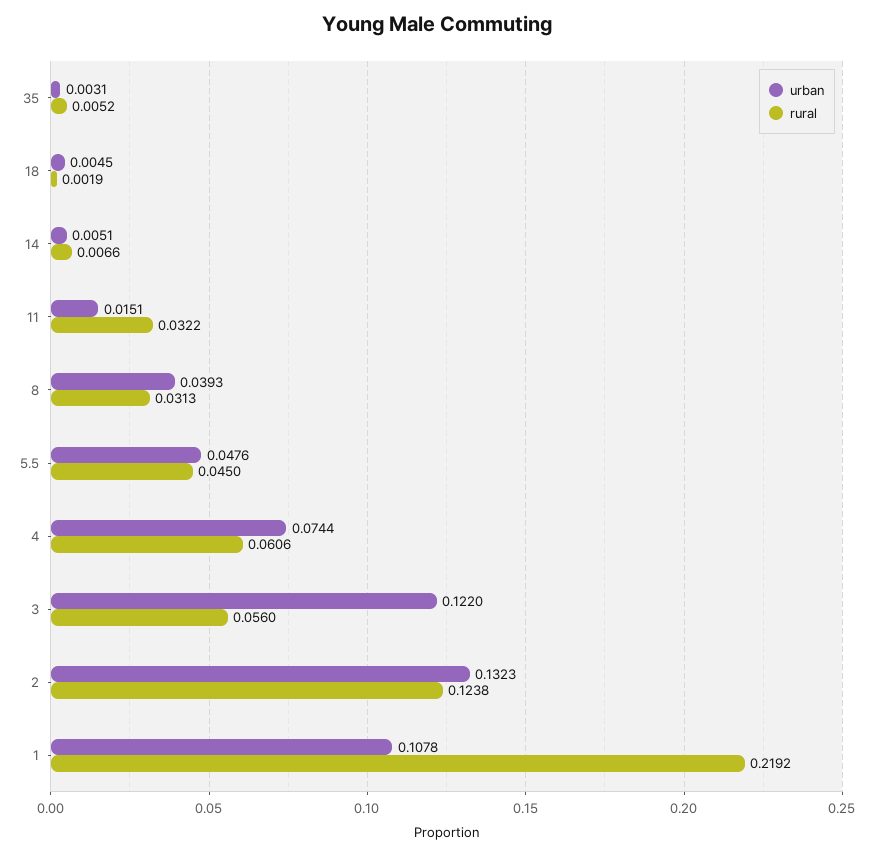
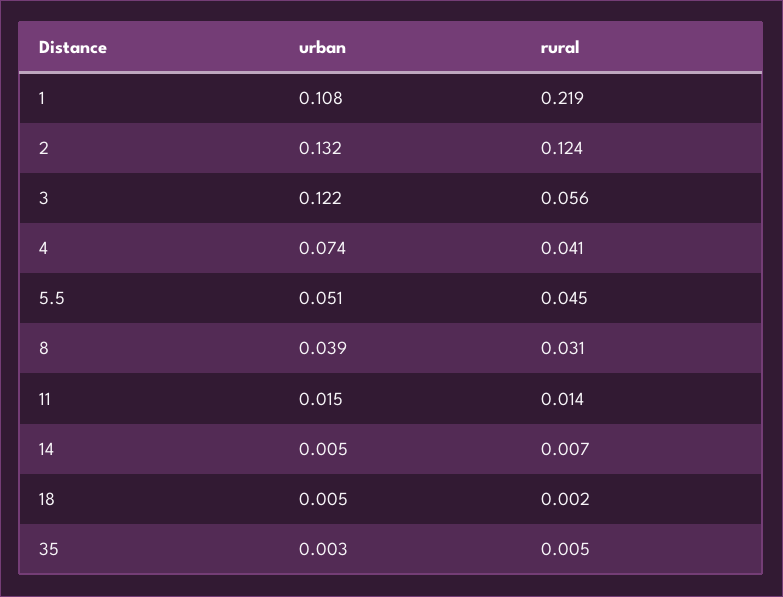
  {
    "urban": {
      "35": 0.0031,
      "18": 0.0045,
      "14": 0.0051,
      "11": 0.0151,
      "8": 0.0393,
-     "5.5": 0.0476,
+     "5.5": 0.051,
      "4": 0.0744,
      "3": 0.122,
      "2": 0.1323,
      "1": 0.1078
    },
    "rural": {
      "35": 0.0052,
      "18": 0.0019,
      "14": 0.0066,
-     "11": 0.0322,
+     "11": 0.014,
      "8": 0.0313,
      "5.5": 0.045,
-     "4": 0.0606,
+     "4": 0.041,
      "3": 0.056,
      "2": 0.1238,
      "1": 0.2192
    }
  }

